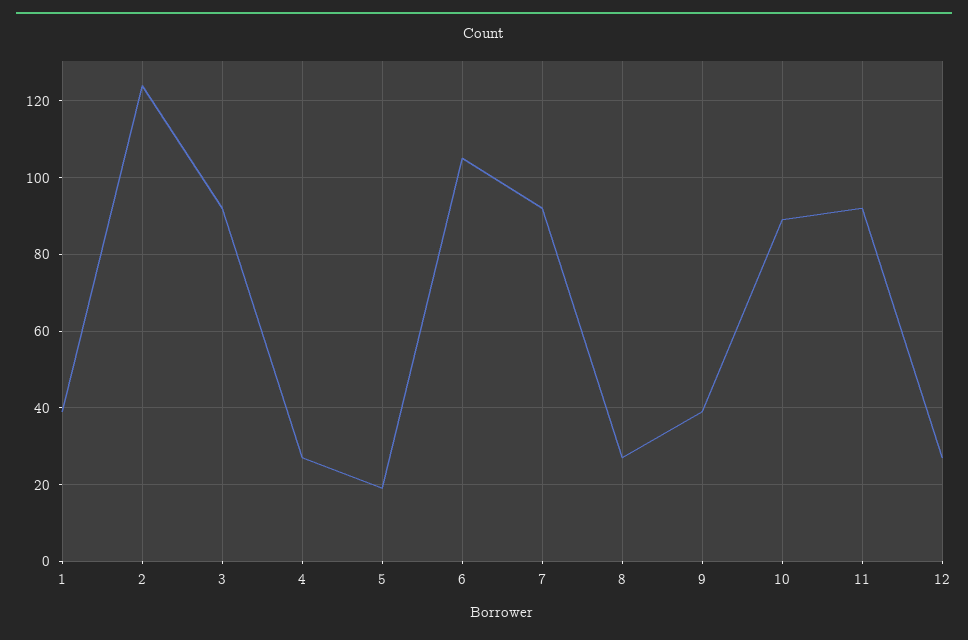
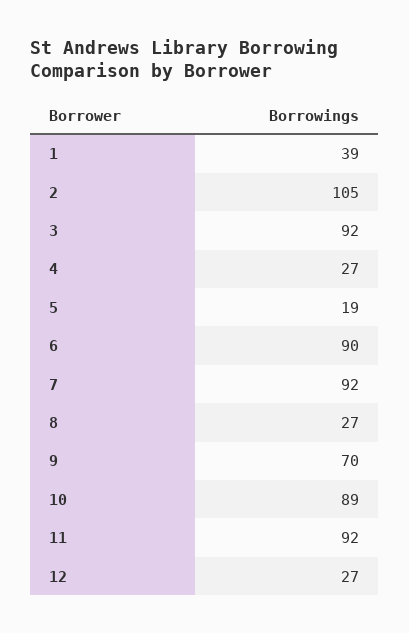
  {
    "1": 39,
-   "2": 125,
+   "2": 105,
    "3": 92,
    "4": 27,
    "5": 19,
-   "6": 105,
+   "6": 90,
    "7": 92,
    "8": 27,
-   "9": 40,
+   "9": 70,
    "10": 89,
    "11": 92,
    "12": 27
  }

